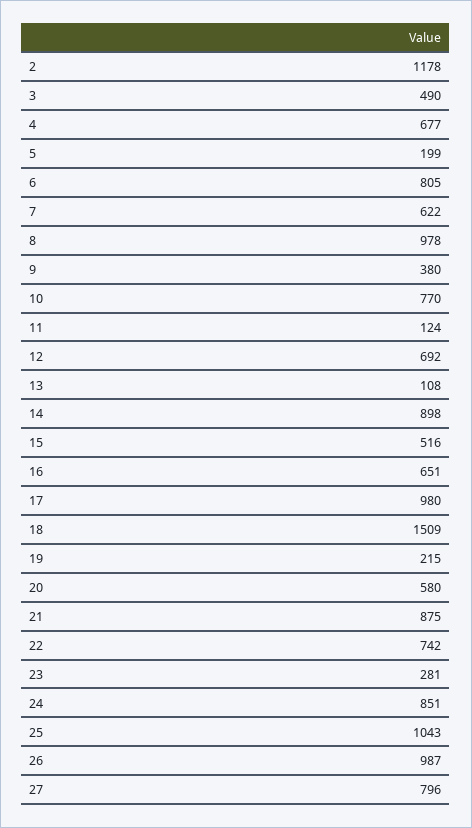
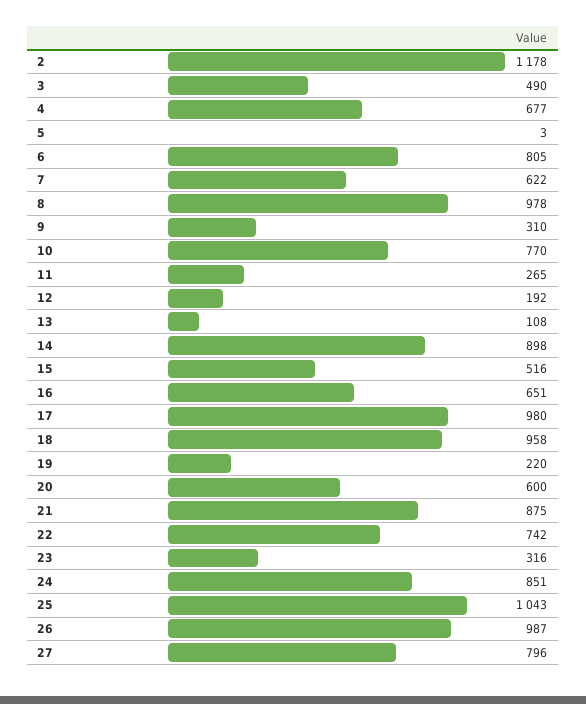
  {
    "2": 1178,
    "3": 490,
    "4": 677,
-   "5": 199,
+   "5": 3,
    "6": 805,
    "7": 622,
    "8": 978,
-   "9": 380,
+   "9": 310,
    "10": 770,
-   "11": 124,
+   "11": 265,
-   "12": 692,
+   "12": 192,
    "13": 108,
    "14": 898,
    "15": 516,
    "16": 651,
    "17": 980,
-   "18": 1509,
+   "18": 958,
-   "19": 215,
+   "19": 220,
-   "20": 580,
+   "20": 600,
    "21": 875,
    "22": 742,
-   "23": 281,
+   "23": 316,
    "24": 851,
    "25": 1043,
    "26": 987,
    "27": 796
  }

